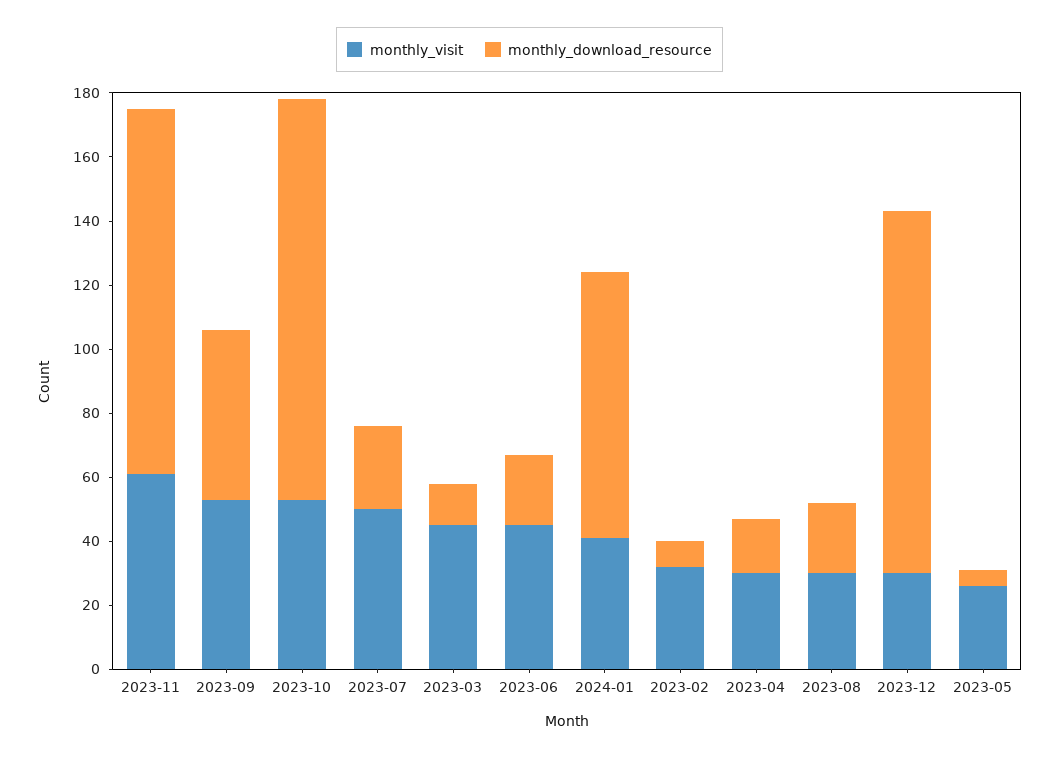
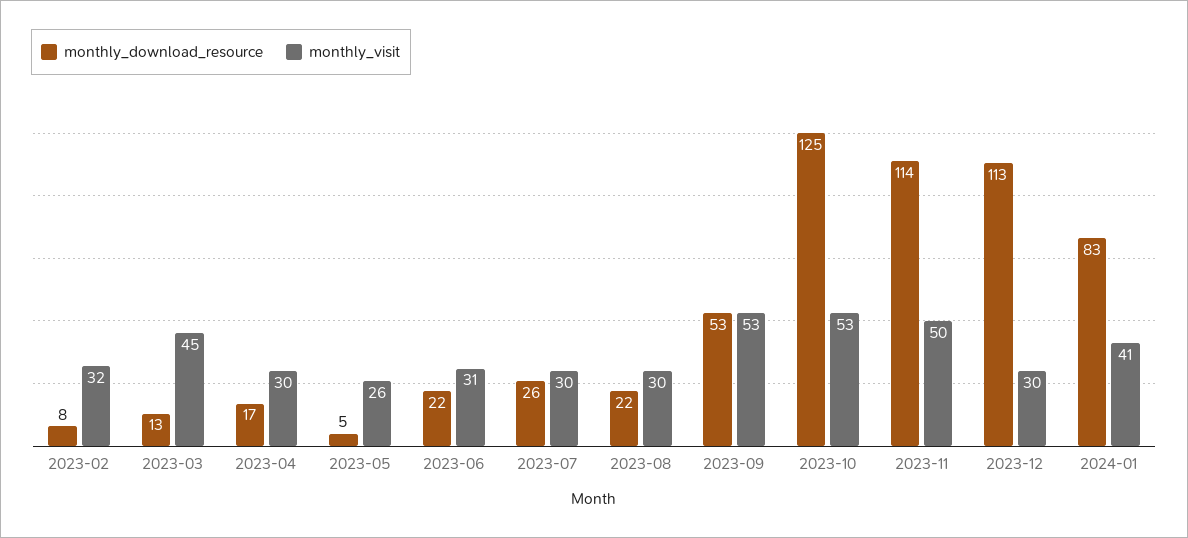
  {
    "monthly_visit": {
-     "2023-11": 60,
+     "2023-11": 50,
      "2023-09": 53,
      "2023-10": 53,
-     "2023-07": 50,
+     "2023-07": 30,
      "2023-03": 45,
-     "2023-06": 45,
+     "2023-06": 31,
      "2024-01": 41,
      "2023-02": 32,
      "2023-04": 30,
      "2023-08": 30,
      "2023-12": 30,
      "2023-05": 26
    },
    "monthly_download_resource": {
      "2023-11": 114,
      "2023-09": 53,
      "2023-10": 125,
      "2023-07": 26,
      "2023-03": 13,
      "2023-06": 22,
      "2024-01": 83,
      "2023-02": 8,
      "2023-04": 17,
      "2023-08": 22,
      "2023-12": 113,
      "2023-05": 5
    }
  }

